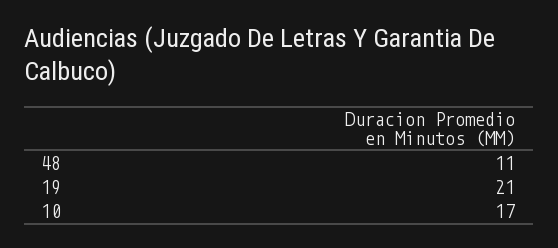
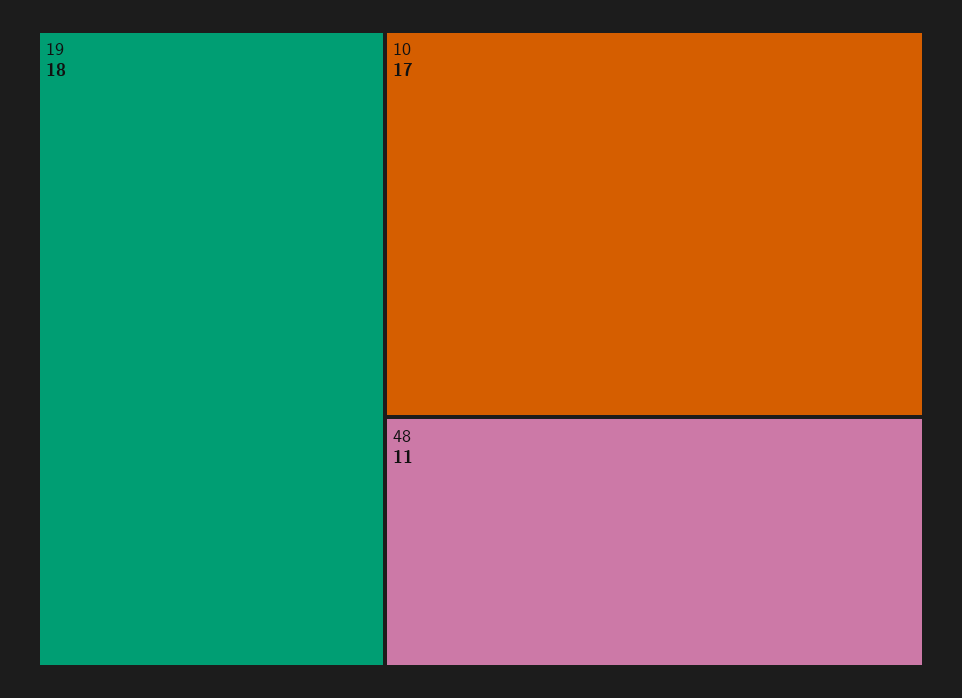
  {
    "48": 11,
-   "19": 21,
+   "19": 18,
    "10": 17
  }

